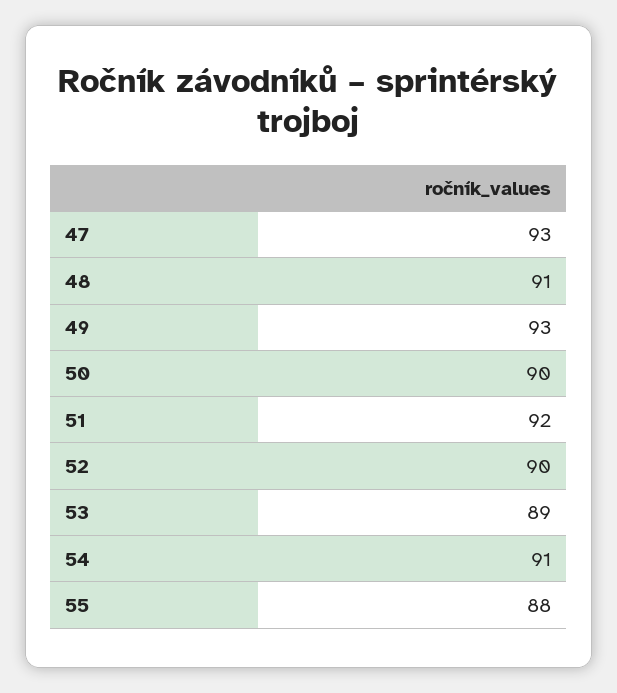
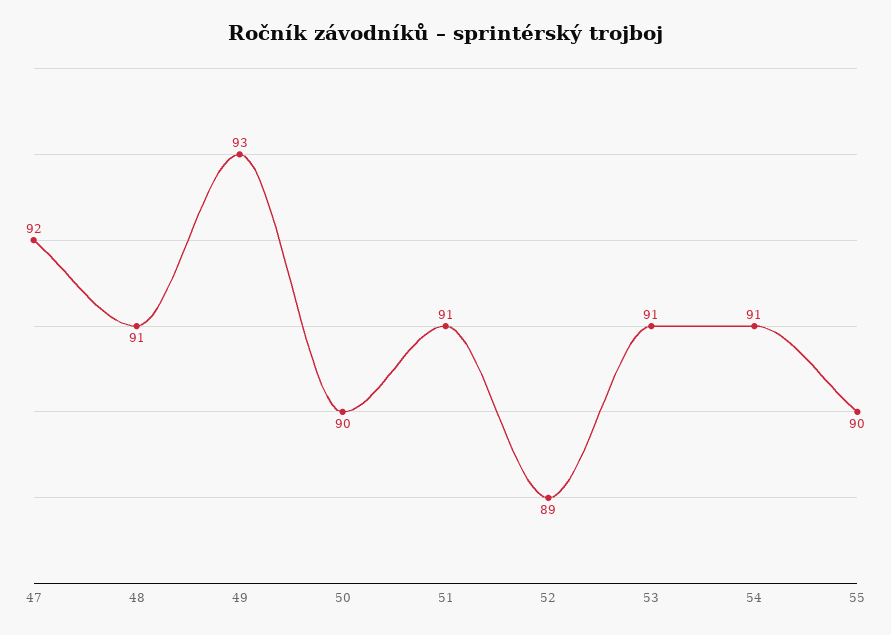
  {
-   "47": 93,
+   "47": 92,
    "48": 91,
    "49": 93,
    "50": 90,
-   "51": 92,
+   "51": 91,
-   "52": 90,
+   "52": 89,
-   "53": 89,
+   "53": 91,
    "54": 91,
-   "55": 88
+   "55": 90
  }

